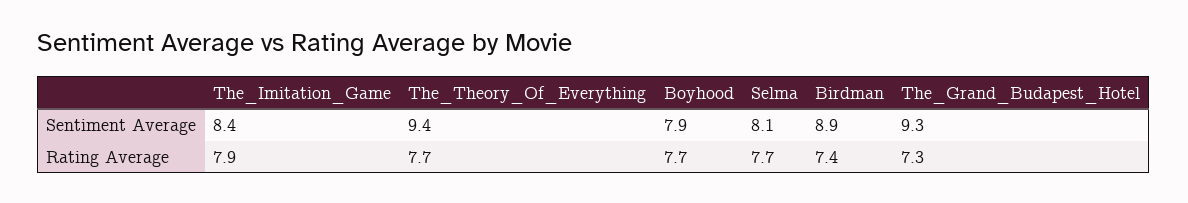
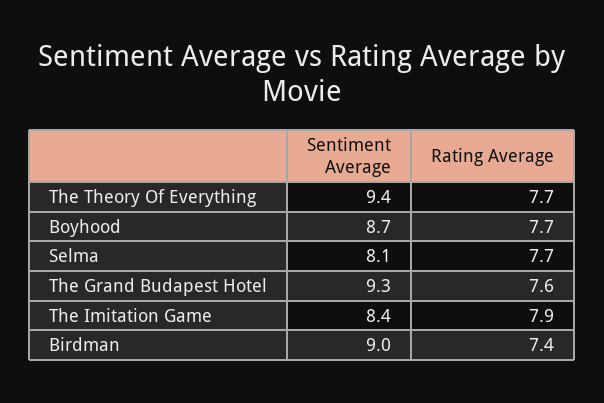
  {
    "The_Imitation_Game": {
      "Sentiment Average": 8.4,
      "Rating Average": 7.9
    },
    "The_Theory_Of_Everything": {
      "Sentiment Average": 9.4,
      "Rating Average": 7.7
    },
    "Boyhood": {
-     "Sentiment Average": 7.9,
+     "Sentiment Average": 8.7,
      "Rating Average": 7.7
    },
    "Selma": {
      "Sentiment Average": 8.1,
      "Rating Average": 7.7
    },
    "Birdman": {
-     "Sentiment Average": 8.9,
+     "Sentiment Average": 9,
      "Rating Average": 7.4
    },
    "The_Grand_Budapest_Hotel": {
      "Sentiment Average": 9.3,
-     "Rating Average": 7.3
+     "Rating Average": 7.6
    }
  }

